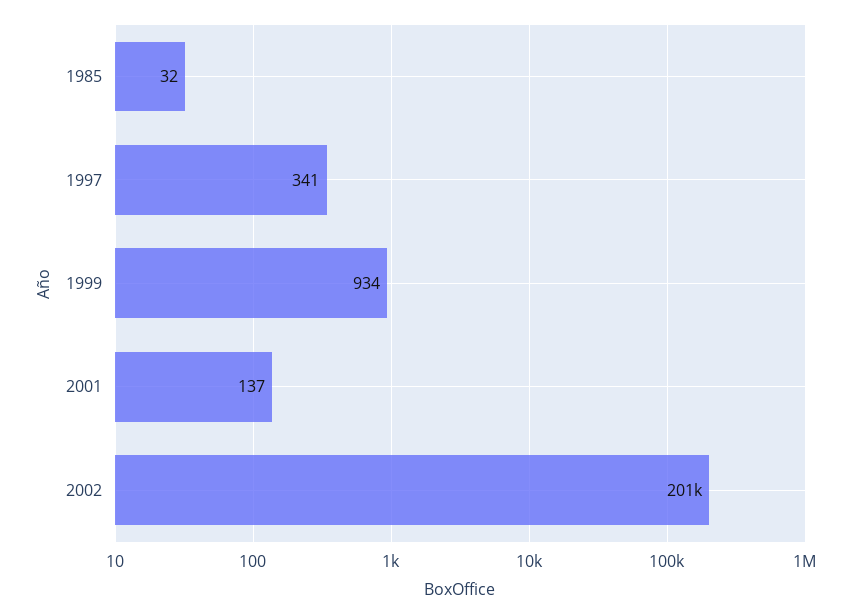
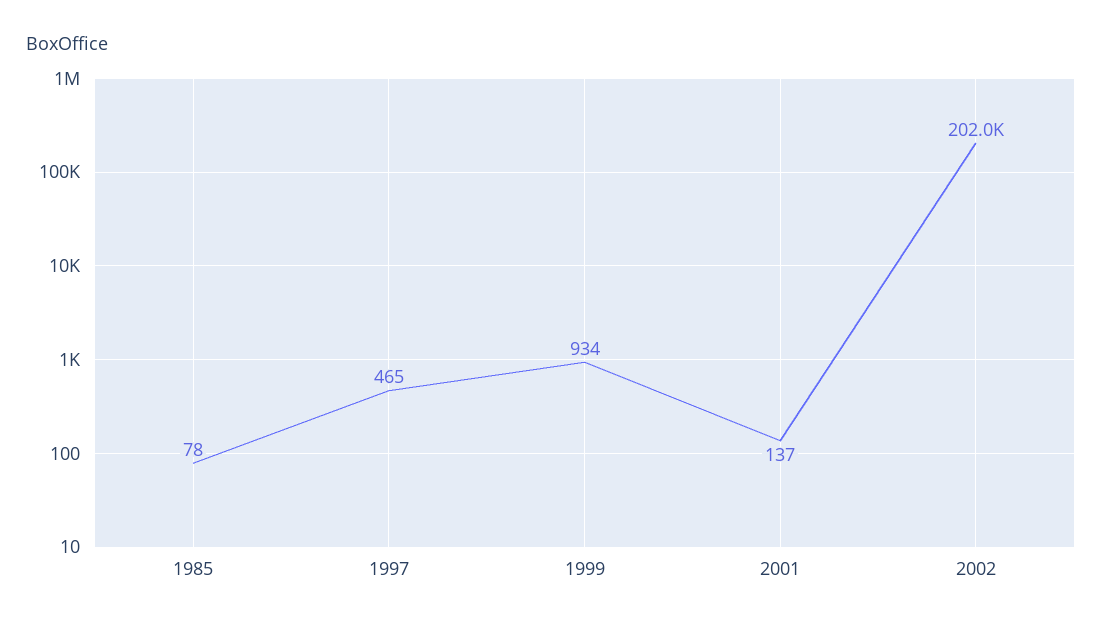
  {
-   "1985": 32,
+   "1985": 78,
-   "1997": 341,
+   "1997": 465,
    "1999": 934,
    "2001": 137,
-   "2002": 201000
+   "2002": 202000
  }

